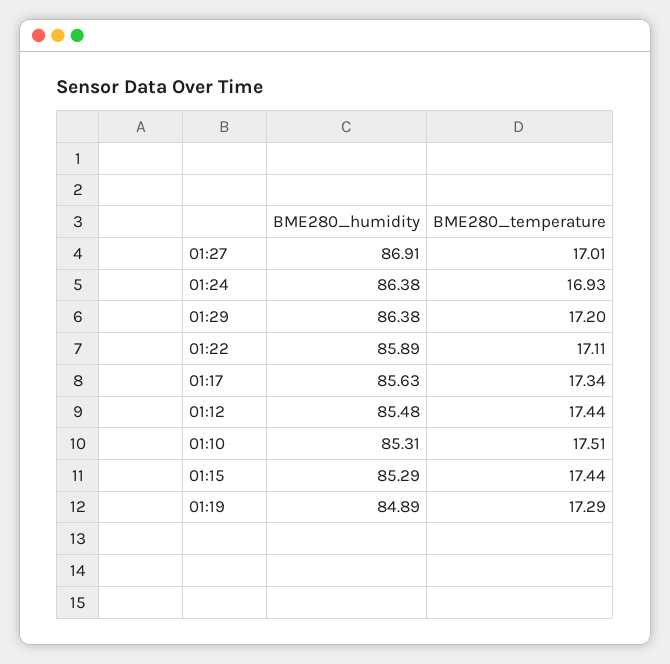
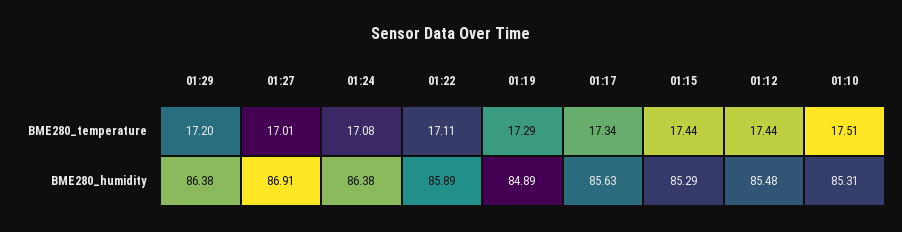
  {
    "BME280_humidity": {
      "01:27": 86.91,
      "01:24": 86.38,
      "01:29": 86.38,
      "01:22": 85.89,
      "01:17": 85.63,
      "01:12": 85.48,
      "01:10": 85.31,
      "01:15": 85.29,
      "01:19": 84.89
    },
    "BME280_temperature": {
      "01:27": 17.01,
-     "01:24": 16.93,
+     "01:24": 17.08,
      "01:29": 17.2,
      "01:22": 17.11,
      "01:17": 17.34,
      "01:12": 17.44,
      "01:10": 17.51,
      "01:15": 17.44,
      "01:19": 17.29
    }
  }

